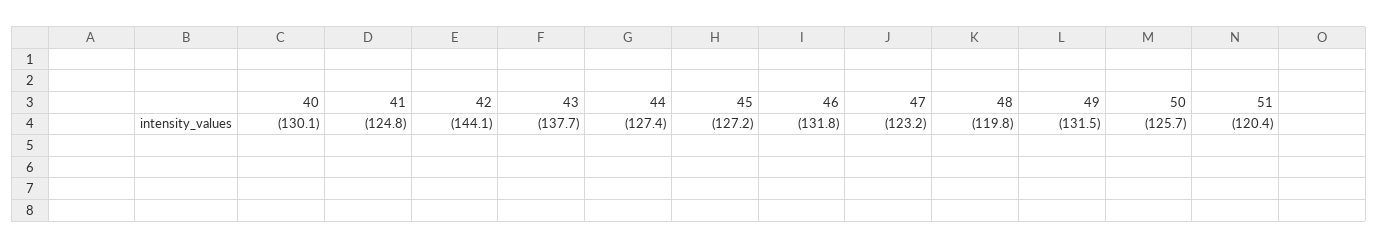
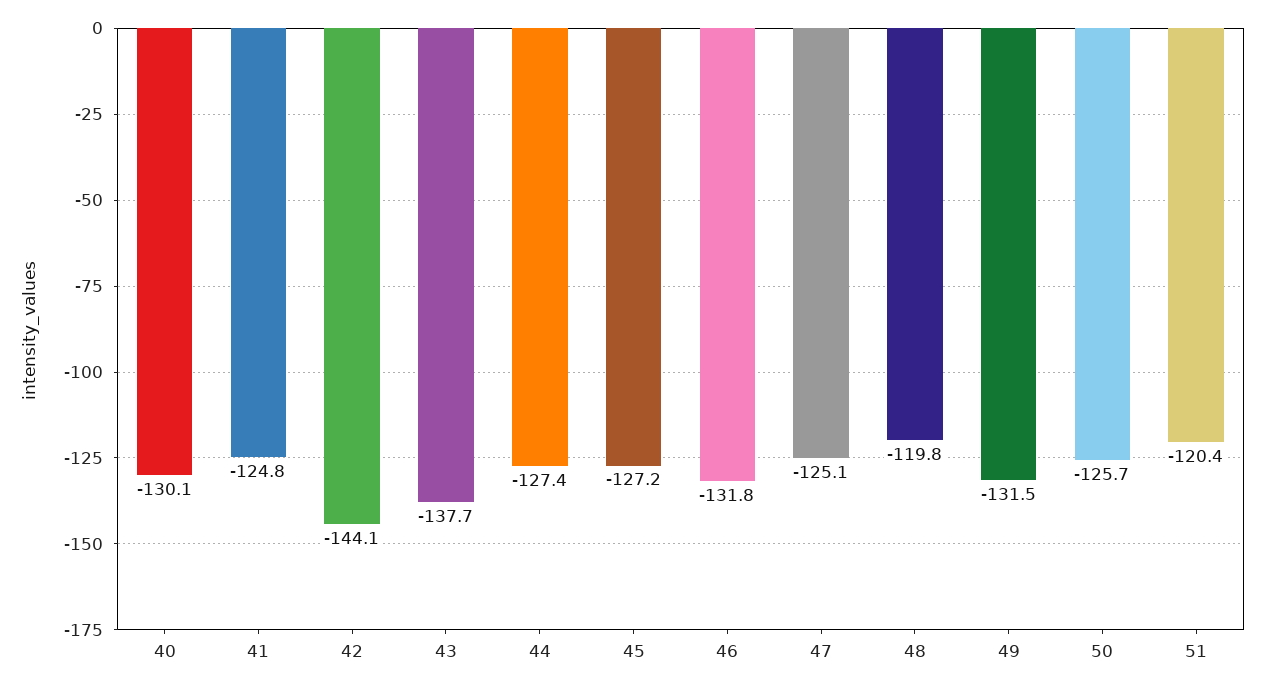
  {
    "40": -130.1,
    "41": -124.8,
    "42": -144.1,
    "43": -137.7,
    "44": -127.4,
    "45": -127.2,
    "46": -131.8,
-   "47": -123.2,
+   "47": -125.1,
    "48": -119.8,
    "49": -131.5,
    "50": -125.7,
    "51": -120.4
  }

